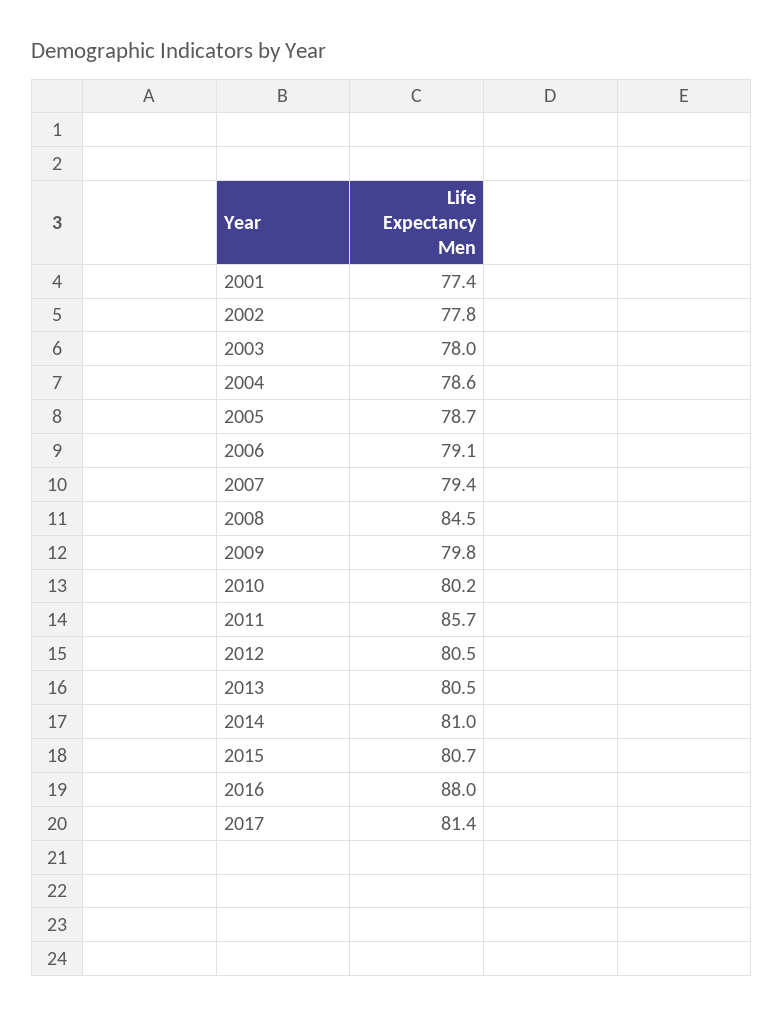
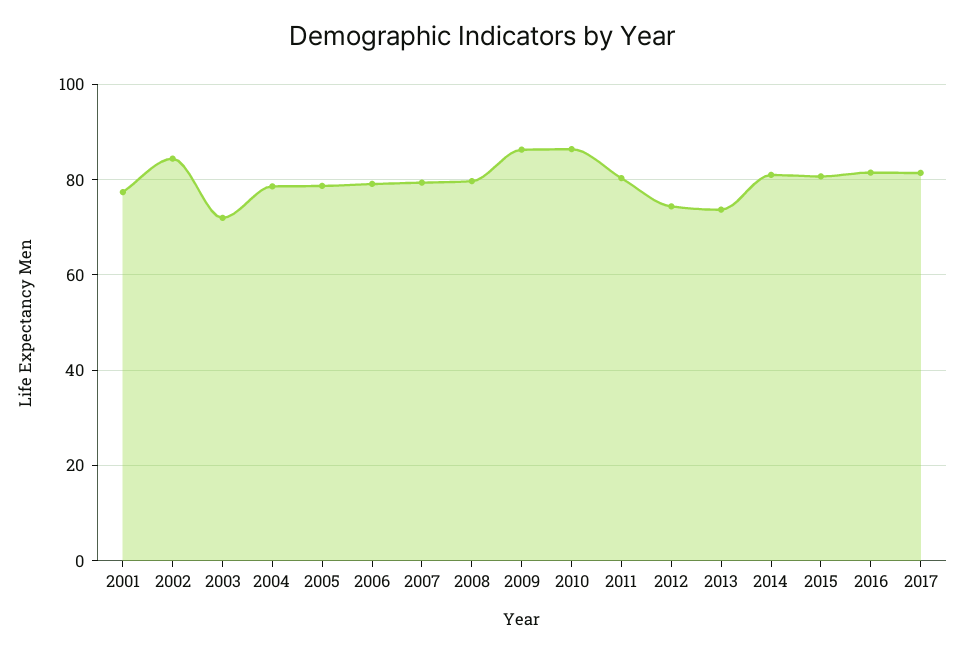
  {
    "2001": 77.4,
-   "2002": 77.8,
+   "2002": 84,
-   "2003": 78,
+   "2003": 72,
    "2004": 78.6,
    "2005": 78.7,
    "2006": 79.1,
    "2007": 79.4,
-   "2008": 84.5,
+   "2008": 80,
-   "2009": 79.8,
+   "2009": 86,
-   "2010": 80.2,
+   "2010": 86,
-   "2011": 85.7,
+   "2011": 80,
-   "2012": 80.5,
+   "2012": 74,
-   "2013": 80.5,
+   "2013": 74,
    "2014": 81,
    "2015": 80.7,
-   "2016": 88,
+   "2016": 82,
    "2017": 81.4
  }

